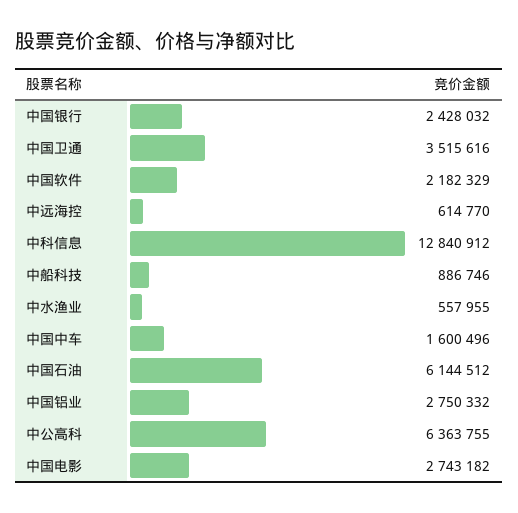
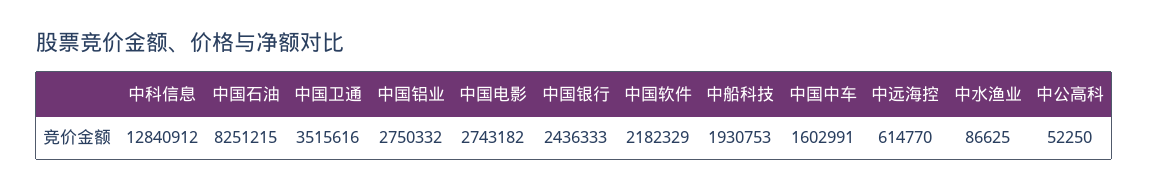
  {
-   "中国银行": 2428032,
+   "中国银行": 2436333,
    "中国卫通": 3515616,
    "中国软件": 2182329,
    "中远海控": 614770,
    "中科信息": 12840912,
-   "中船科技": 886746,
+   "中船科技": 1930753,
-   "中水渔业": 557955,
+   "中水渔业": 86625,
-   "中国中车": 1600496,
+   "中国中车": 1602991,
-   "中国石油": 6144512,
+   "中国石油": 8251215,
    "中国铝业": 2750332,
-   "中公高科": 6363755,
+   "中公高科": 52250,
    "中国电影": 2743182
  }

